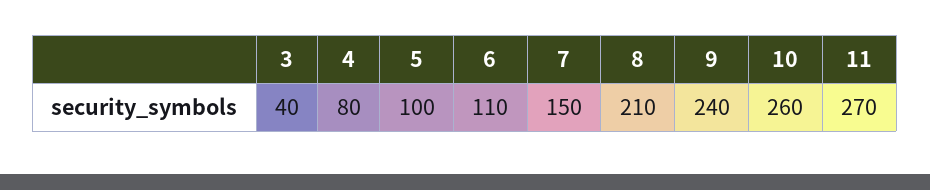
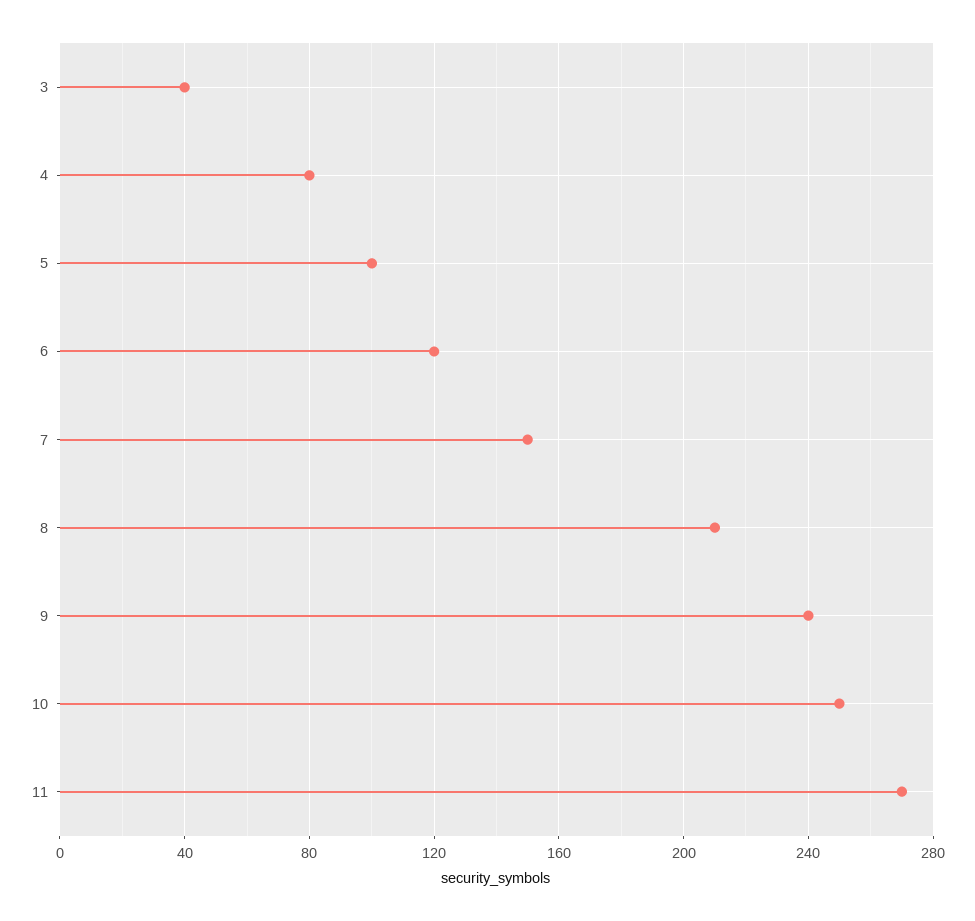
  {
    "3": 40,
    "4": 80,
    "5": 100,
-   "6": 110,
+   "6": 120,
    "7": 150,
    "8": 210,
    "9": 240,
-   "10": 260,
+   "10": 250,
    "11": 270
  }

